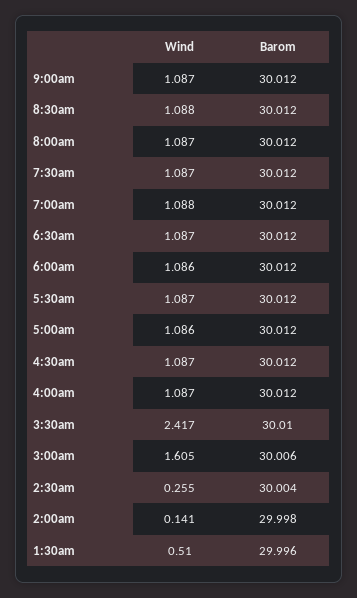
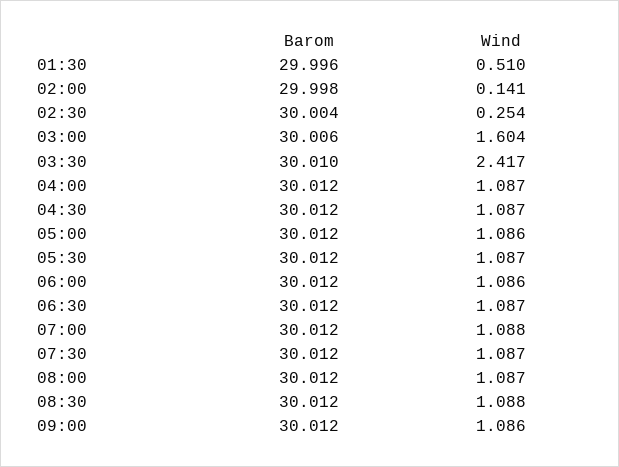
  {
    "Wind": {
-     "9:00am": 1.087,
+     "9:00am": 1.086,
      "8:30am": 1.088,
      "8:00am": 1.087,
      "7:30am": 1.087,
      "7:00am": 1.088,
      "6:30am": 1.087,
      "6:00am": 1.086,
      "5:30am": 1.087,
      "5:00am": 1.086,
      "4:30am": 1.087,
      "4:00am": 1.087,
      "3:30am": 2.417,
-     "3:00am": 1.605,
+     "3:00am": 1.604,
-     "2:30am": 0.255,
+     "2:30am": 0.254,
      "2:00am": 0.141,
      "1:30am": 0.51
    },
    "Barom": {
      "9:00am": 30.012,
      "8:30am": 30.012,
      "8:00am": 30.012,
      "7:30am": 30.012,
      "7:00am": 30.012,
      "6:30am": 30.012,
      "6:00am": 30.012,
      "5:30am": 30.012,
      "5:00am": 30.012,
      "4:30am": 30.012,
      "4:00am": 30.012,
      "3:30am": 30.01,
      "3:00am": 30.006,
      "2:30am": 30.004,
      "2:00am": 29.998,
      "1:30am": 29.996
    }
  }

